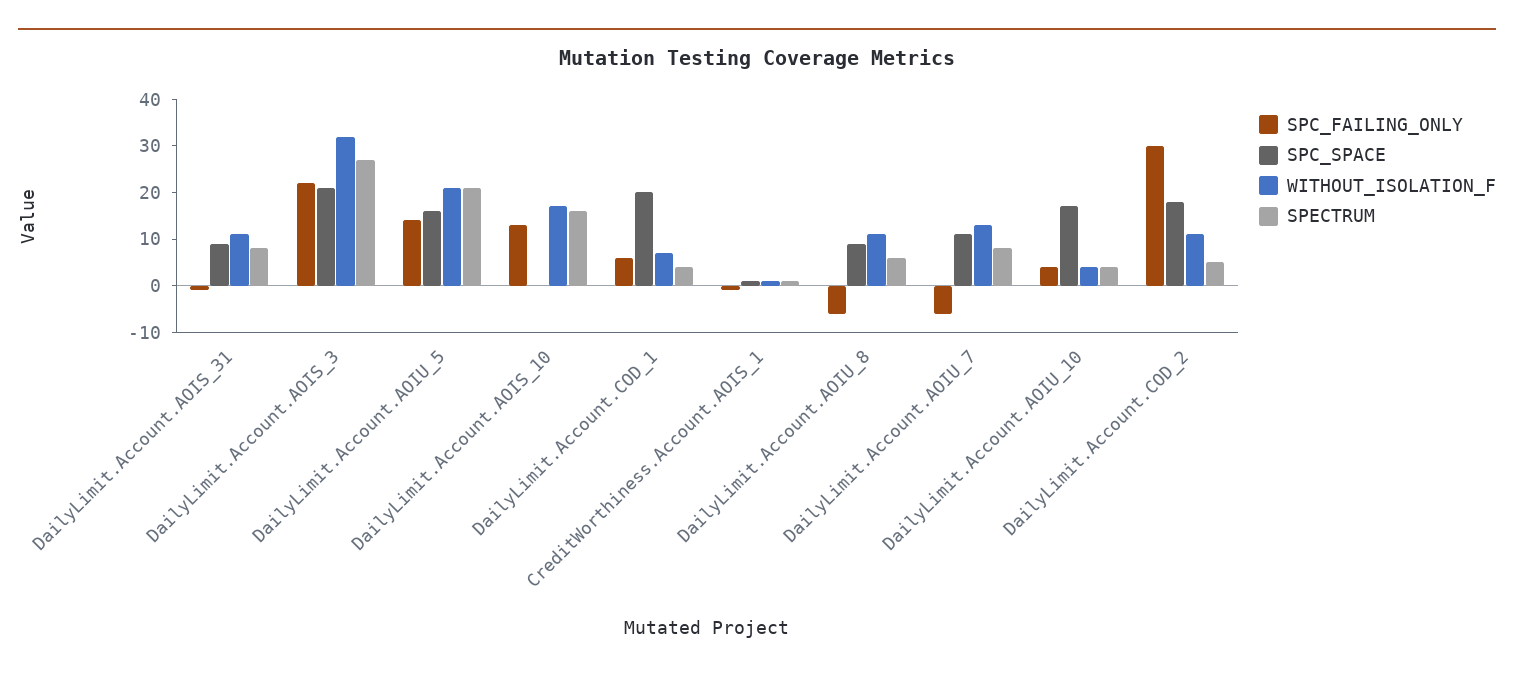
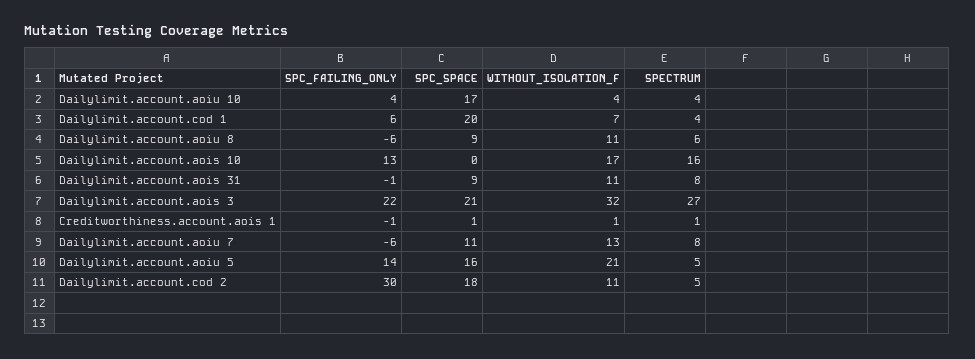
  {
    "SPC_FAILING_ONLY": {
      "DailyLimit.Account.AOIS_31": -1,
      "DailyLimit.Account.AOIS_3": 22,
      "DailyLimit.Account.AOIU_5": 14,
      "DailyLimit.Account.AOIS_10": 13,
      "DailyLimit.Account.COD_1": 6,
      "CreditWorthiness.Account.AOIS_1": -1,
      "DailyLimit.Account.AOIU_8": -6,
      "DailyLimit.Account.AOIU_7": -6,
      "DailyLimit.Account.AOIU_10": 4,
      "DailyLimit.Account.COD_2": 30
    },
    "SPC_SPACE": {
      "DailyLimit.Account.AOIS_31": 9,
      "DailyLimit.Account.AOIS_3": 21,
      "DailyLimit.Account.AOIU_5": 16,
      "DailyLimit.Account.AOIS_10": 0,
      "DailyLimit.Account.COD_1": 20,
      "CreditWorthiness.Account.AOIS_1": 1,
      "DailyLimit.Account.AOIU_8": 9,
      "DailyLimit.Account.AOIU_7": 11,
      "DailyLimit.Account.AOIU_10": 17,
      "DailyLimit.Account.COD_2": 18
    },
    "WITHOUT_ISOLATION_F": {
      "DailyLimit.Account.AOIS_31": 11,
      "DailyLimit.Account.AOIS_3": 32,
      "DailyLimit.Account.AOIU_5": 21,
      "DailyLimit.Account.AOIS_10": 17,
      "DailyLimit.Account.COD_1": 7,
      "CreditWorthiness.Account.AOIS_1": 1,
      "DailyLimit.Account.AOIU_8": 11,
      "DailyLimit.Account.AOIU_7": 13,
      "DailyLimit.Account.AOIU_10": 4,
      "DailyLimit.Account.COD_2": 11
    },
    "SPECTRUM": {
      "DailyLimit.Account.AOIS_31": 8,
      "DailyLimit.Account.AOIS_3": 27,
-     "DailyLimit.Account.AOIU_5": 20,
+     "DailyLimit.Account.AOIU_5": 5,
      "DailyLimit.Account.AOIS_10": 16,
      "DailyLimit.Account.COD_1": 4,
      "CreditWorthiness.Account.AOIS_1": 1,
      "DailyLimit.Account.AOIU_8": 6,
      "DailyLimit.Account.AOIU_7": 8,
      "DailyLimit.Account.AOIU_10": 4,
      "DailyLimit.Account.COD_2": 5
    }
  }

